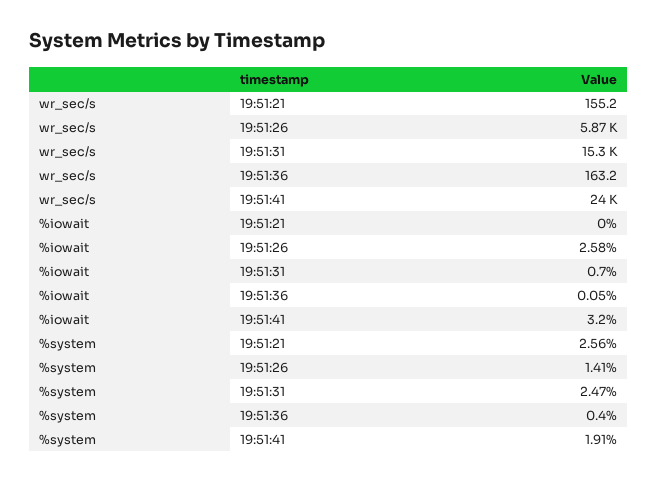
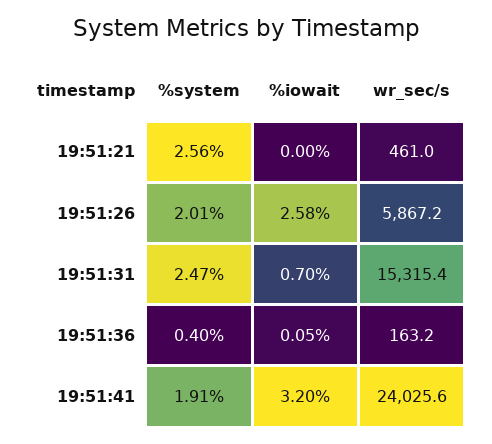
  {
    "wr_sec/s": {
-     "19:51:21": 155.2,
+     "19:51:21": 461,
      "19:51:26": 5867.2,
      "19:51:31": 15315.4,
      "19:51:36": 163.2,
      "19:51:41": 24025.6
    },
    "%iowait": {
      "19:51:21": 0,
      "19:51:26": 2.58,
      "19:51:31": 0.7,
      "19:51:36": 0.05,
      "19:51:41": 3.2
    },
    "%system": {
      "19:51:21": 2.56,
-     "19:51:26": 1.41,
+     "19:51:26": 2.01,
      "19:51:31": 2.47,
      "19:51:36": 0.4,
      "19:51:41": 1.91
    }
  }

